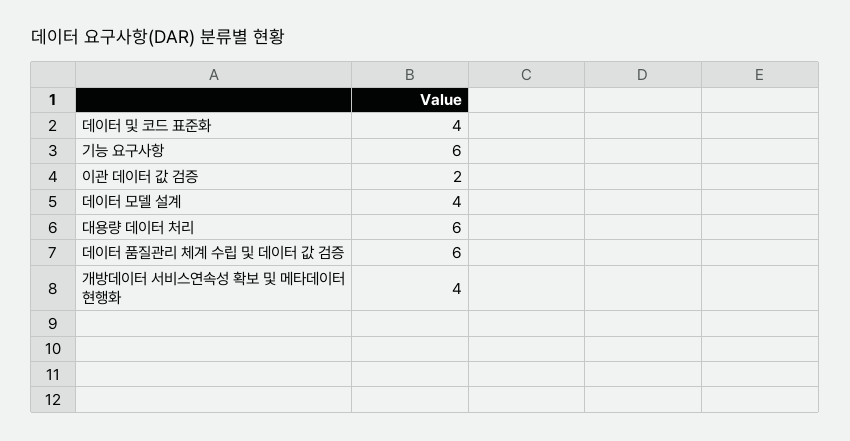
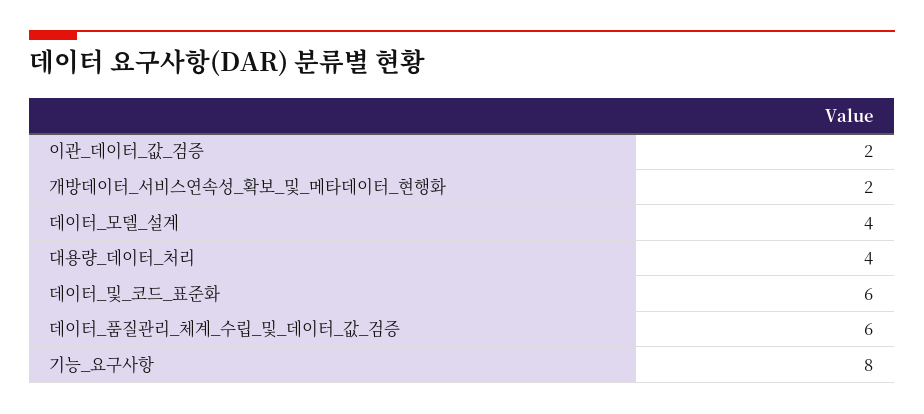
  {
-   "데이터 및 코드 표준화": 4,
+   "데이터 및 코드 표준화": 6,
-   "기능 요구사항": 6,
+   "기능 요구사항": 8,
    "이관 데이터 값 검증": 2,
    "데이터 모델 설계": 4,
-   "대용량 데이터 처리": 6,
+   "대용량 데이터 처리": 4,
    "데이터 품질관리 체계 수립 및 데이터 값 검증": 6,
-   "개방데이터 서비스연속성 확보 및 메타데이터 현행화": 4
+   "개방데이터 서비스연속성 확보 및 메타데이터 현행화": 2
  }

